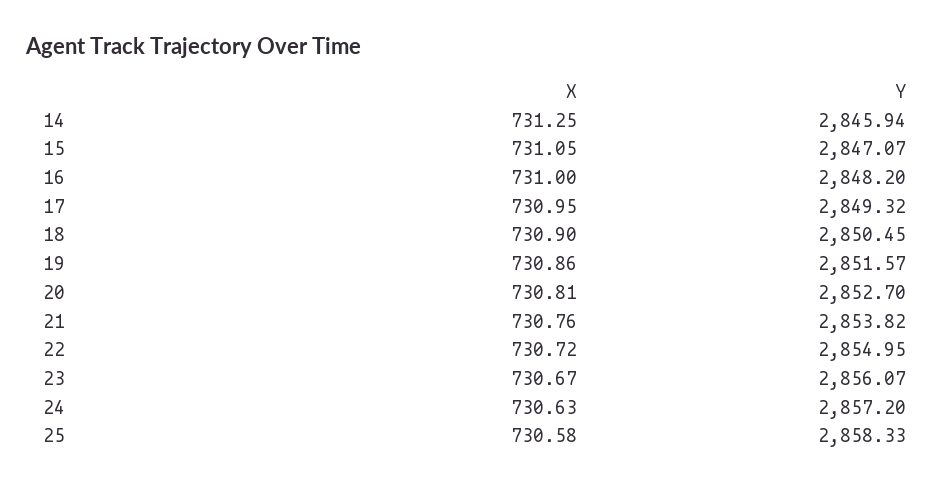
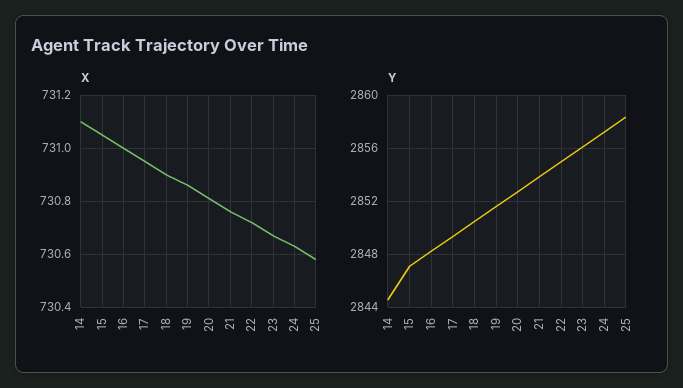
  {
    "X": {
-     "14": 731.25,
+     "14": 731.1,
      "15": 731.05,
      "16": 731,
      "17": 730.95,
      "18": 730.9,
      "19": 730.86,
      "20": 730.81,
      "21": 730.76,
      "22": 730.72,
      "23": 730.67,
      "24": 730.63,
      "25": 730.58
    },
    "Y": {
-     "14": 2845.94,
+     "14": 2844.5,
      "15": 2847.07,
      "16": 2848.2,
      "17": 2849.32,
      "18": 2850.45,
      "19": 2851.57,
      "20": 2852.7,
      "21": 2853.82,
      "22": 2854.95,
      "23": 2856.07,
      "24": 2857.2,
      "25": 2858.33
    }
  }

